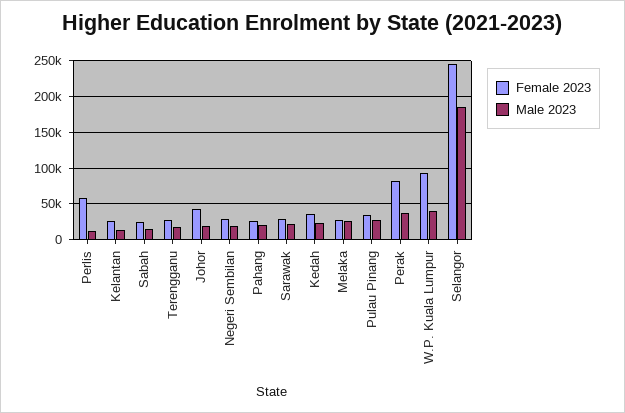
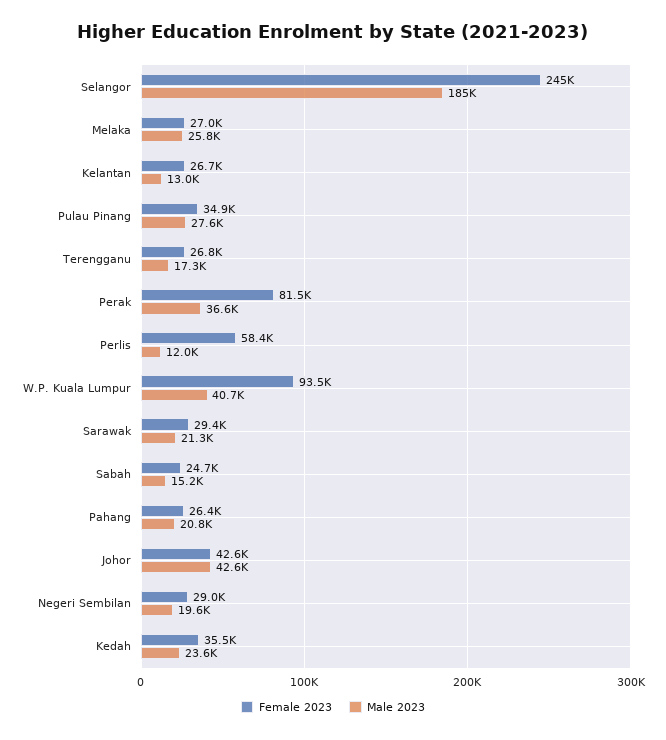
  {
    "Female 2023": {
      "Perlis": 58400,
      "Kelantan": 26700,
      "Sabah": 24700,
      "Terengganu": 26800,
      "Johor": 42600,
      "Negeri Sembilan": 29000,
      "Pahang": 26400,
      "Sarawak": 29400,
      "Kedah": 35500,
      "Melaka": 27000,
      "Pulau Pinang": 34900,
      "Perak": 81500,
      "W.P. Kuala Lumpur": 93500,
      "Selangor": 245000
    },
    "Male 2023": {
      "Perlis": 12000,
      "Kelantan": 13000,
      "Sabah": 15200,
      "Terengganu": 17300,
-     "Johor": 20000,
+     "Johor": 42600,
      "Negeri Sembilan": 19600,
      "Pahang": 20800,
      "Sarawak": 21300,
      "Kedah": 23600,
      "Melaka": 25800,
      "Pulau Pinang": 27600,
      "Perak": 36600,
      "W.P. Kuala Lumpur": 40700,
      "Selangor": 185000
    }
  }

